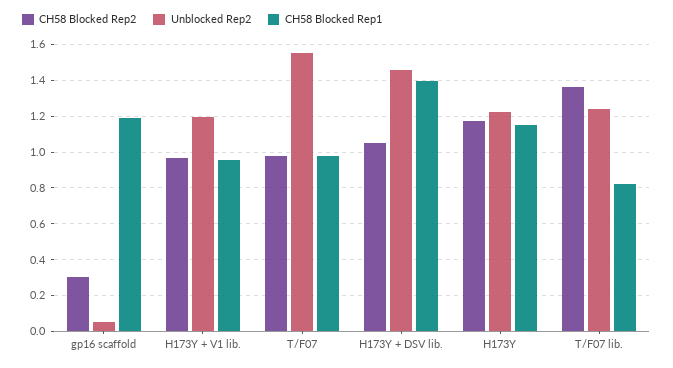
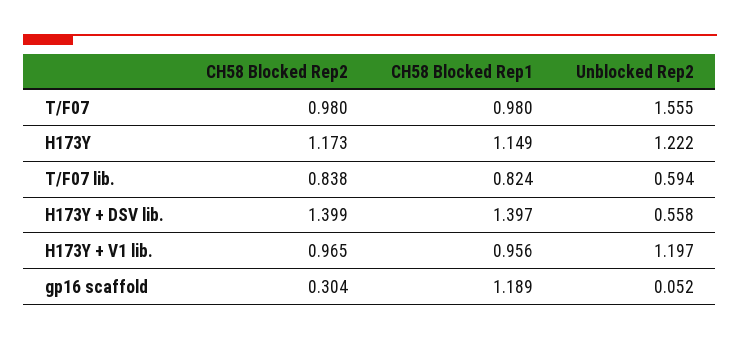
  {
    "CH58 Blocked Rep2": {
      "gp16 scaffold": 0.304,
      "H173Y + V1 lib.": 0.965,
      "T/F07": 0.98,
-     "H173Y + DSV lib.": 1.05,
+     "H173Y + DSV lib.": 1.399,
      "H173Y": 1.173,
-     "T/F07 lib.": 1.35
+     "T/F07 lib.": 0.838
    },
    "Unblocked Rep2": {
      "gp16 scaffold": 0.052,
      "H173Y + V1 lib.": 1.197,
      "T/F07": 1.555,
-     "H173Y + DSV lib.": 1.45,
+     "H173Y + DSV lib.": 0.558,
      "H173Y": 1.222,
-     "T/F07 lib.": 1.25
+     "T/F07 lib.": 0.594
    },
    "CH58 Blocked Rep1": {
      "gp16 scaffold": 1.189,
      "H173Y + V1 lib.": 0.956,
      "T/F07": 0.98,
      "H173Y + DSV lib.": 1.397,
      "H173Y": 1.149,
      "T/F07 lib.": 0.824
    }
  }

